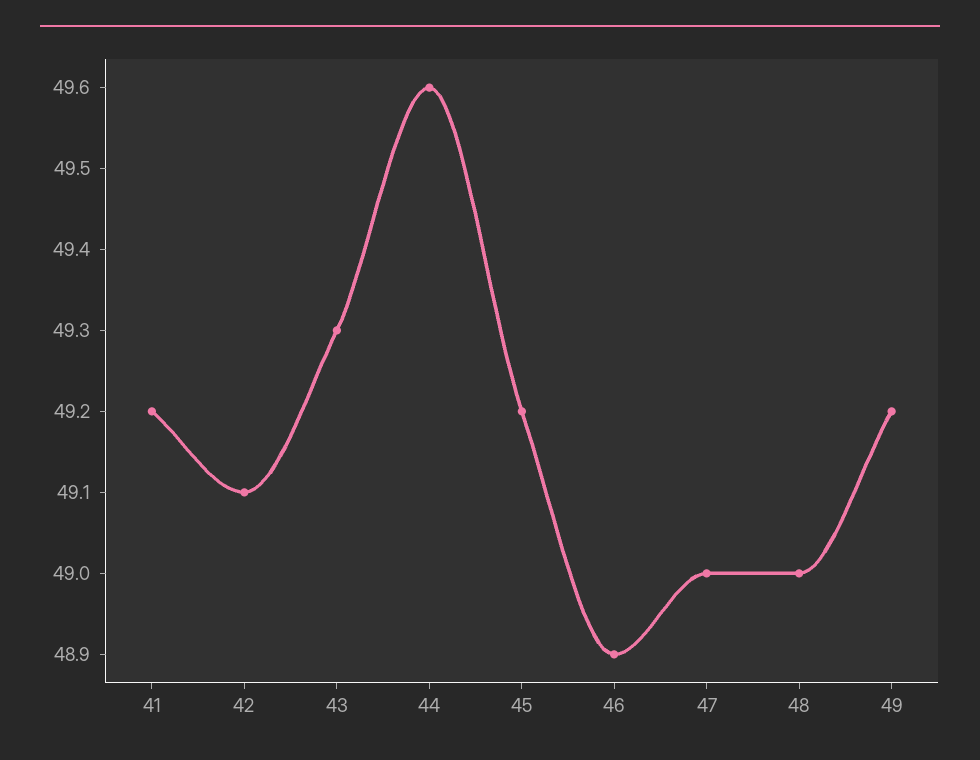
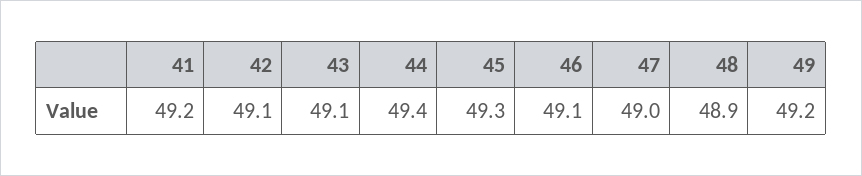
  {
    "41": 49.2,
    "42": 49.1,
-   "43": 49.3,
+   "43": 49.1,
-   "44": 49.6,
+   "44": 49.4,
-   "45": 49.2,
+   "45": 49.3,
-   "46": 48.9,
+   "46": 49.1,
    "47": 49,
-   "48": 49,
+   "48": 48.9,
    "49": 49.2
  }

